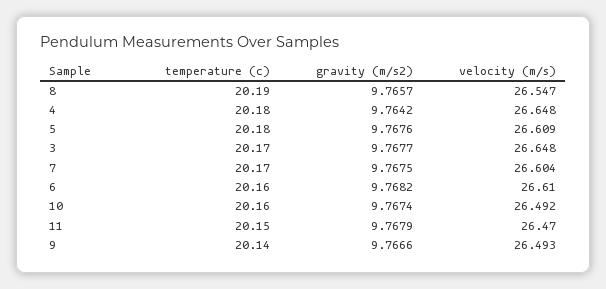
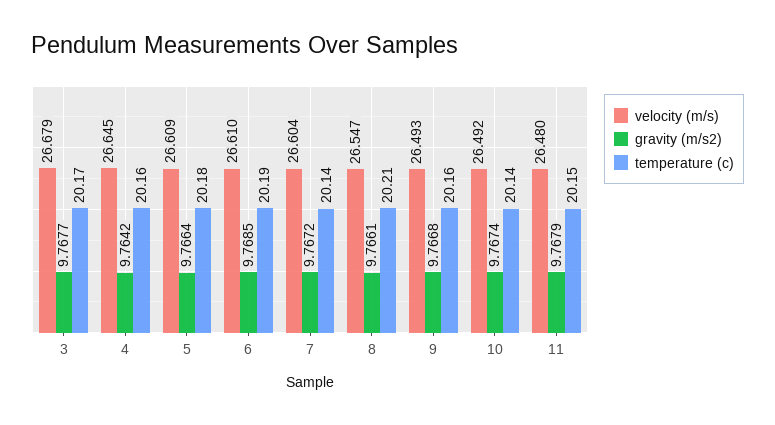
  {
    "temperature (c)": {
-     "8": 20.19,
+     "8": 20.21,
-     "4": 20.18,
+     "4": 20.16,
      "5": 20.18,
      "3": 20.17,
-     "7": 20.17,
+     "7": 20.14,
-     "6": 20.16,
+     "6": 20.19,
-     "10": 20.16,
+     "10": 20.14,
      "11": 20.15,
-     "9": 20.14
+     "9": 20.16
    },
    "gravity (m/s2)": {
-     "8": 9.7657,
+     "8": 9.7661,
      "4": 9.7642,
-     "5": 9.7676,
+     "5": 9.7664,
      "3": 9.7677,
-     "7": 9.7675,
+     "7": 9.7672,
-     "6": 9.7682,
+     "6": 9.7685,
      "10": 9.7674,
      "11": 9.7679,
-     "9": 9.7666
+     "9": 9.7668
    },
    "velocity (m/s)": {
      "8": 26.547,
-     "4": 26.648,
+     "4": 26.645,
      "5": 26.609,
-     "3": 26.648,
+     "3": 26.679,
      "7": 26.604,
      "6": 26.61,
      "10": 26.492,
-     "11": 26.47,
+     "11": 26.48,
      "9": 26.493
    }
  }

